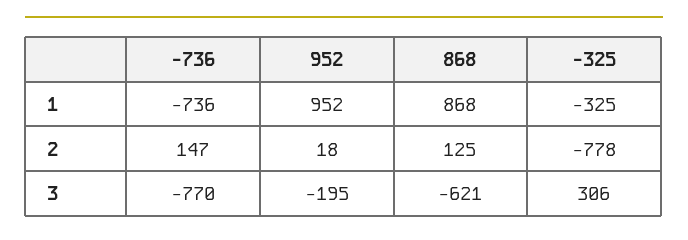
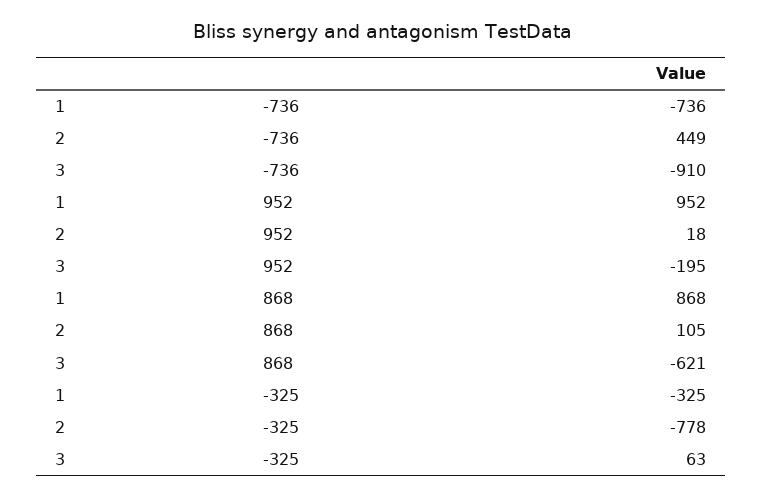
  {
    "-736": {
      "1": -736,
-     "2": 147,
+     "2": 449,
-     "3": -770
+     "3": -910
    },
    "952": {
      "1": 952,
      "2": 18,
      "3": -195
    },
    "868": {
      "1": 868,
-     "2": 125,
+     "2": 105,
      "3": -621
    },
    "-325": {
      "1": -325,
      "2": -778,
-     "3": 306
+     "3": 63
    }
  }

